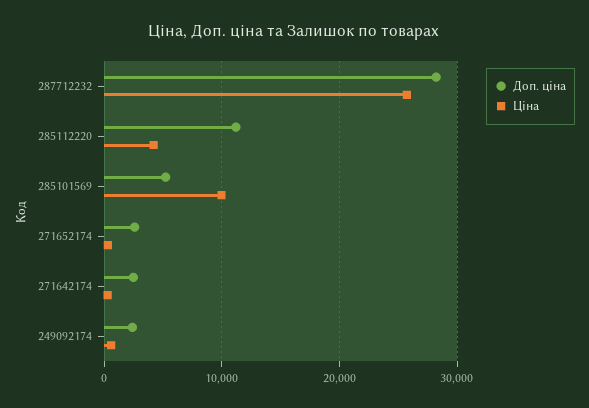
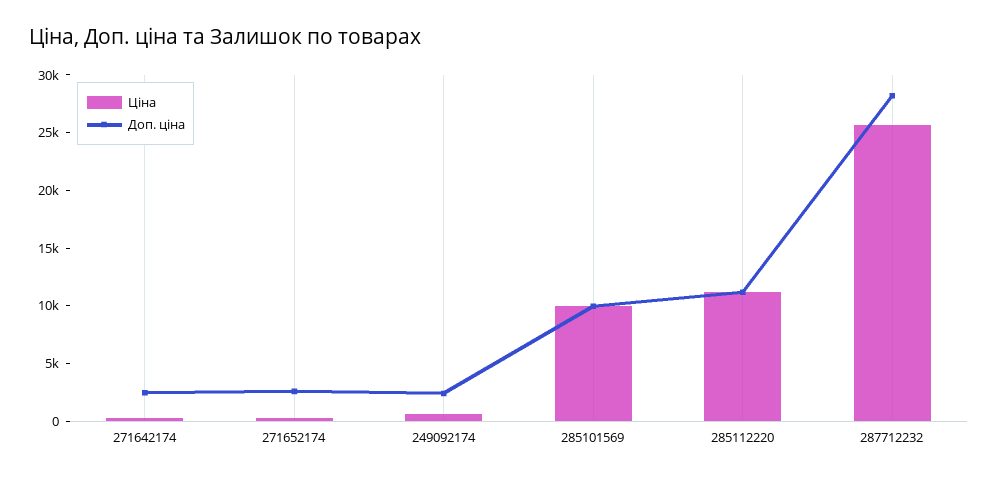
  {
    "Доп. ціна": {
      "287712232": 28000,
      "285112220": 11000,
-     "285101569": 5000,
+     "285101569": 10000,
      "271652174": 3000,
      "271642174": 2000,
      "249092174": 2000
    },
    "Ціна": {
      "287712232": 26000,
-     "285112220": 4000,
+     "285112220": 11000,
      "285101569": 10000,
      "271652174": 0,
      "271642174": 0,
      "249092174": 1000
    }
  }

